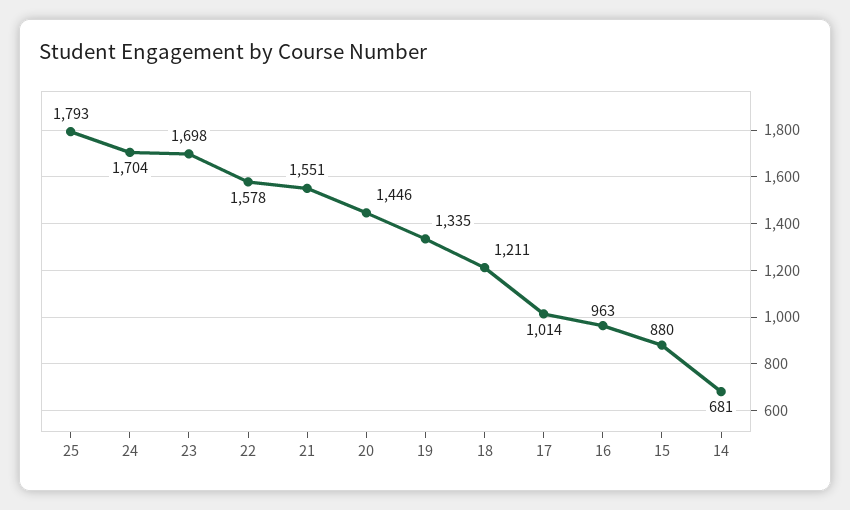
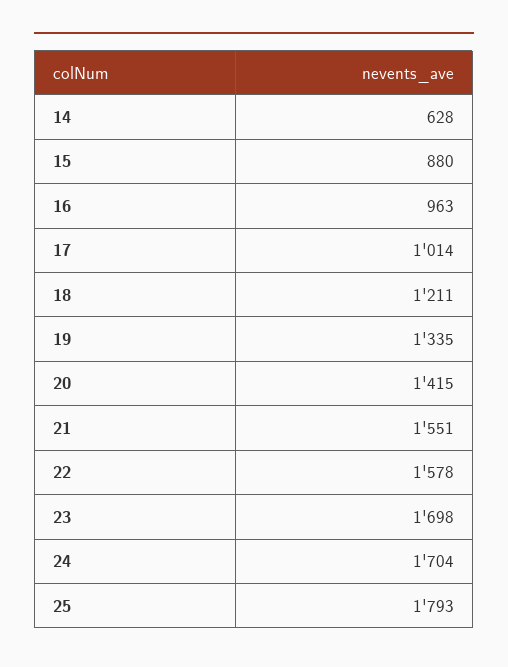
  {
    "25": 1793,
    "24": 1704,
    "23": 1698,
    "22": 1578,
    "21": 1551,
-   "20": 1446,
+   "20": 1415,
    "19": 1335,
    "18": 1211,
    "17": 1014,
    "16": 963,
    "15": 880,
-   "14": 681
+   "14": 628
  }

